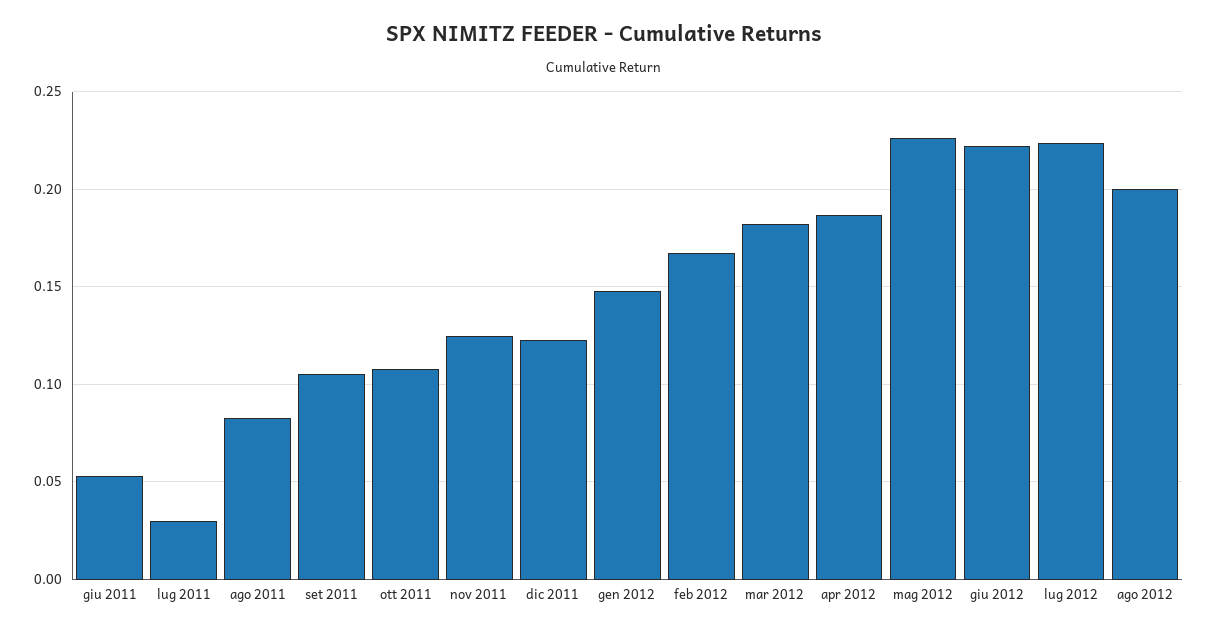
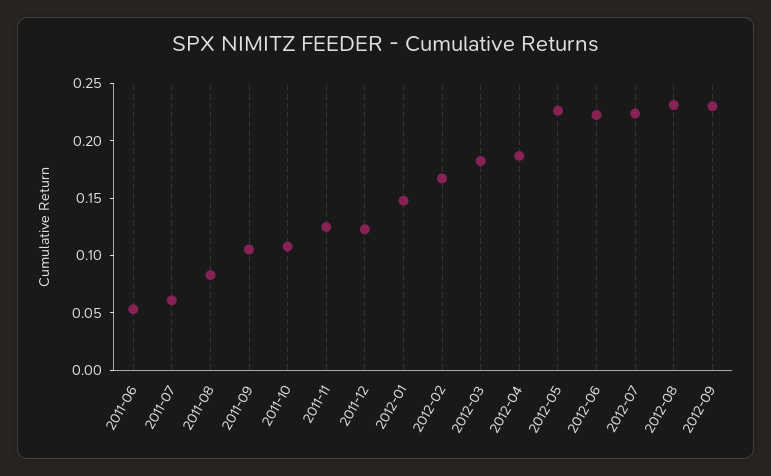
  {
    "giu 2011": 0.055,
-   "lug 2011": 0.03,
+   "lug 2011": 0.06,
    "ago 2011": 0.085,
    "set 2011": 0.105,
    "ott 2011": 0.11,
    "nov 2011": 0.125,
    "dic 2011": 0.125,
    "gen 2012": 0.15,
    "feb 2012": 0.165,
    "mar 2012": 0.18,
    "apr 2012": 0.185,
    "mag 2012": 0.225,
    "giu 2012": 0.22,
    "lug 2012": 0.225,
-   "ago 2012": 0.2
+   "ago 2012": 0.23,
+   "2012-09": 0.23
  }

